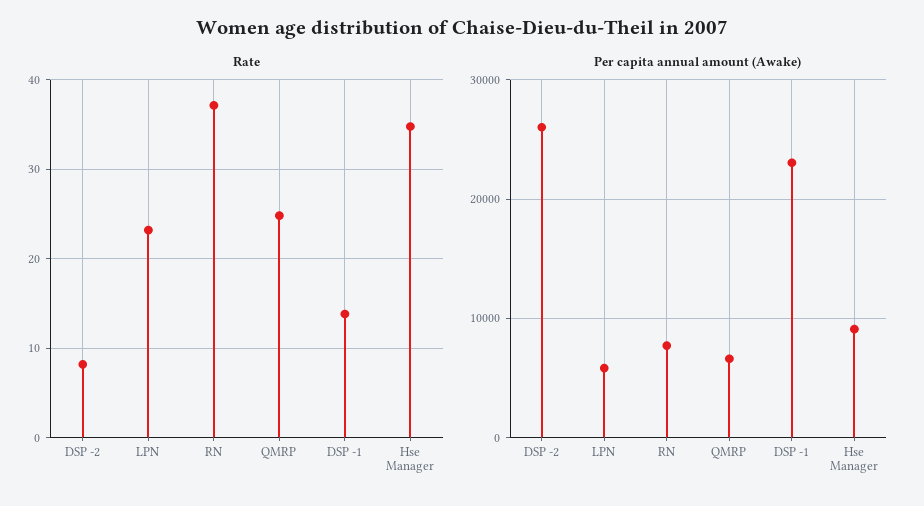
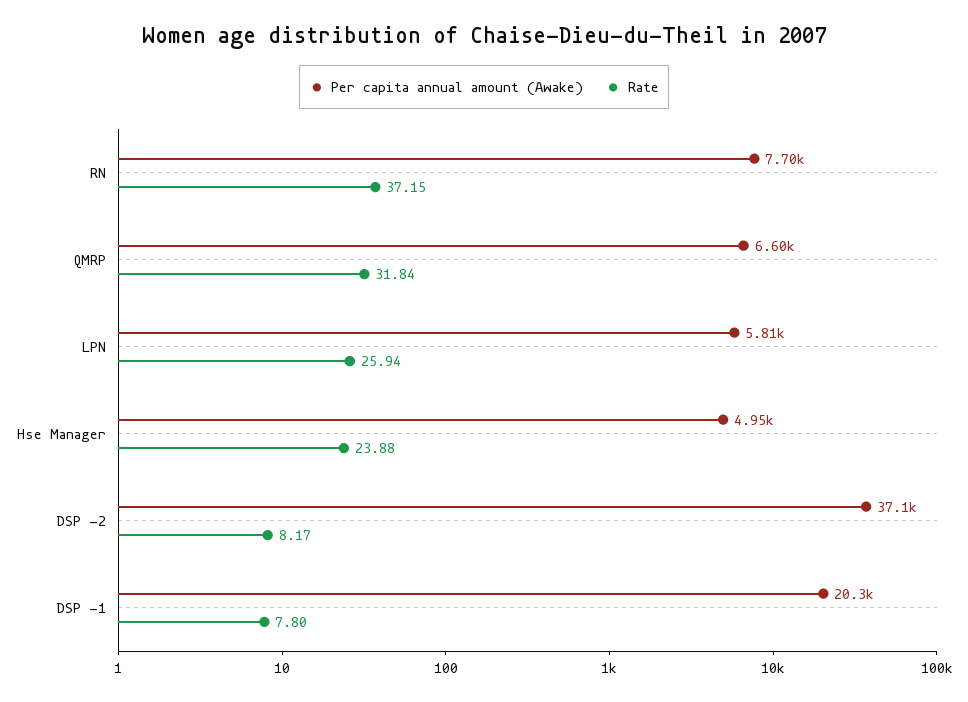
  {
    "Rate": {
      "DSP -2": 8.17,
-     "LPN": 23,
+     "LPN": 25.94,
      "RN": 37.15,
-     "QMRP": 25,
+     "QMRP": 31.84,
-     "DSP -1": 14,
+     "DSP -1": 7.8,
-     "Hse Manager": 35
+     "Hse Manager": 23.88
    },
    "Per capita annual amount (Awake)": {
-     "DSP -2": 26000,
+     "DSP -2": 37100,
      "LPN": 5810,
      "RN": 7700,
      "QMRP": 6600,
-     "DSP -1": 23000,
+     "DSP -1": 20300,
-     "Hse Manager": 9000
+     "Hse Manager": 4950
    }
  }

